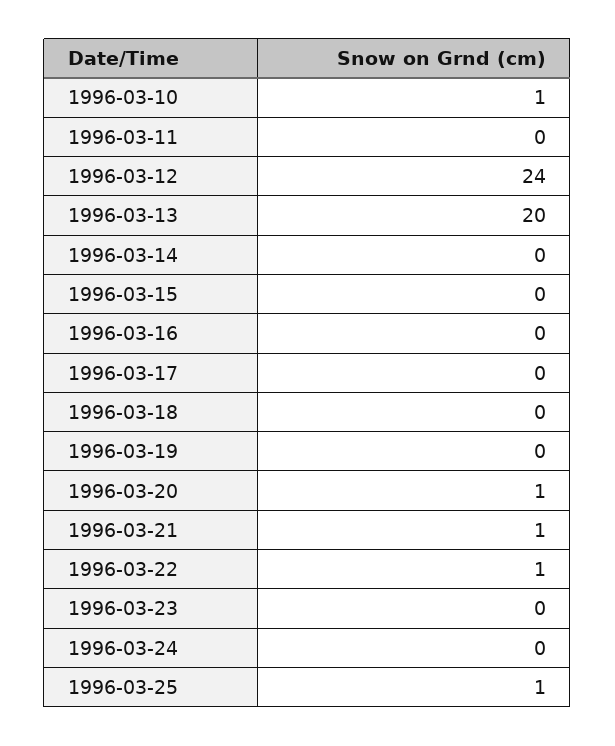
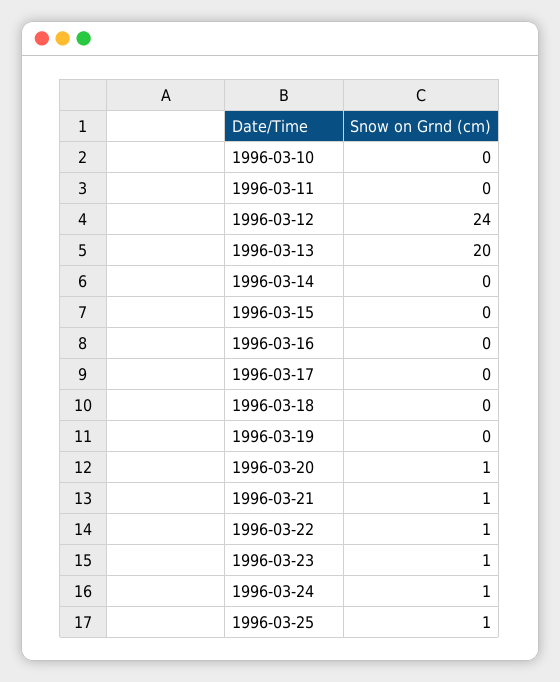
  {
-   "1996-03-10": 1,
+   "1996-03-10": 0,
    "1996-03-11": 0,
    "1996-03-12": 24,
    "1996-03-13": 20,
    "1996-03-14": 0,
    "1996-03-15": 0,
    "1996-03-16": 0,
    "1996-03-17": 0,
    "1996-03-18": 0,
    "1996-03-19": 0,
    "1996-03-20": 1,
    "1996-03-21": 1,
    "1996-03-22": 1,
-   "1996-03-23": 0,
+   "1996-03-23": 1,
-   "1996-03-24": 0,
+   "1996-03-24": 1,
    "1996-03-25": 1
  }

